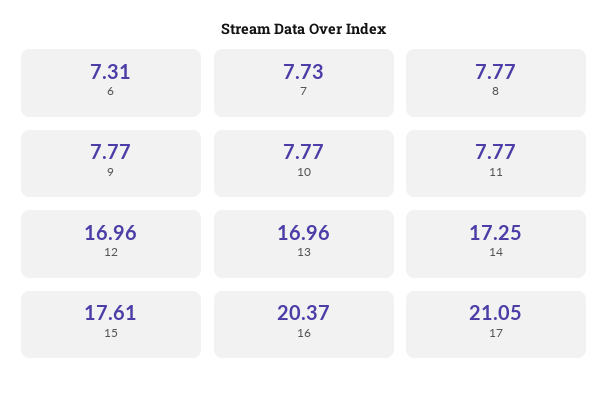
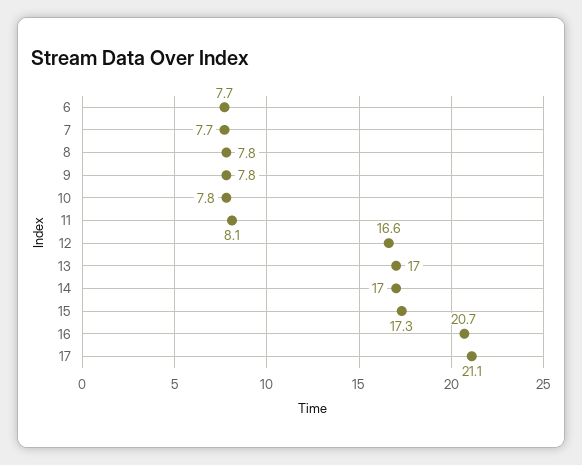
  {
-   "6": 7.31,
+   "6": 7.7,
    "7": 7.73,
    "8": 7.77,
    "9": 7.77,
    "10": 7.77,
-   "11": 7.77,
+   "11": 8.1,
-   "12": 16.96,
+   "12": 16.6,
    "13": 16.96,
-   "14": 17.25,
+   "14": 17,
-   "15": 17.61,
+   "15": 17.3,
-   "16": 20.37,
+   "16": 20.7,
    "17": 21.05
  }

